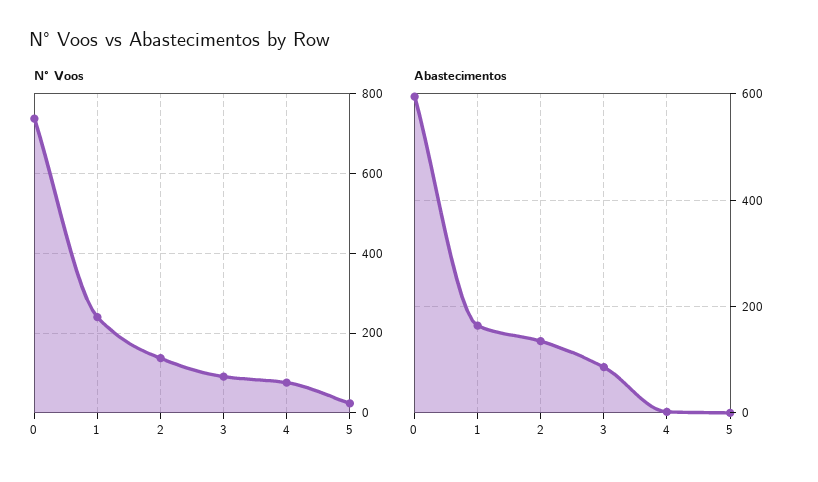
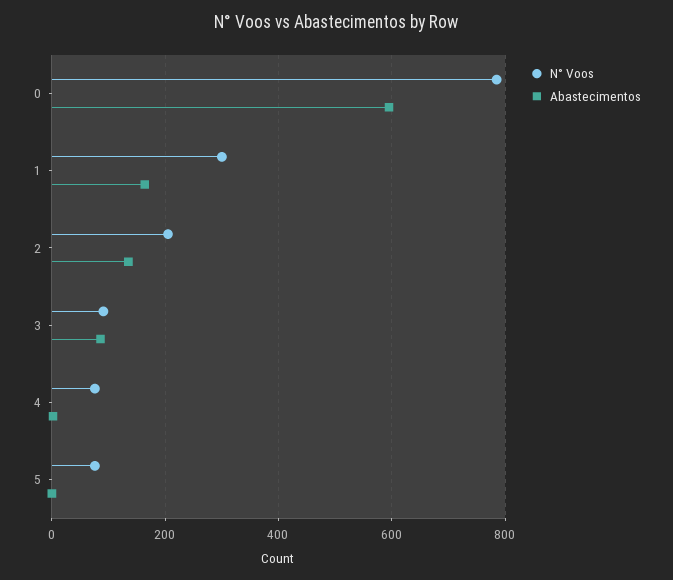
  {
    "N° Voos": {
-     "0": 740,
+     "0": 780,
-     "1": 240,
+     "1": 300,
-     "2": 140,
+     "2": 200,
      "3": 100,
      "4": 80,
-     "5": 20
+     "5": 80
    },
    "Abastecimentos": {
      "0": 600,
      "1": 160,
      "2": 140,
      "3": 80,
      "4": 0,
      "5": 0
    }
  }

